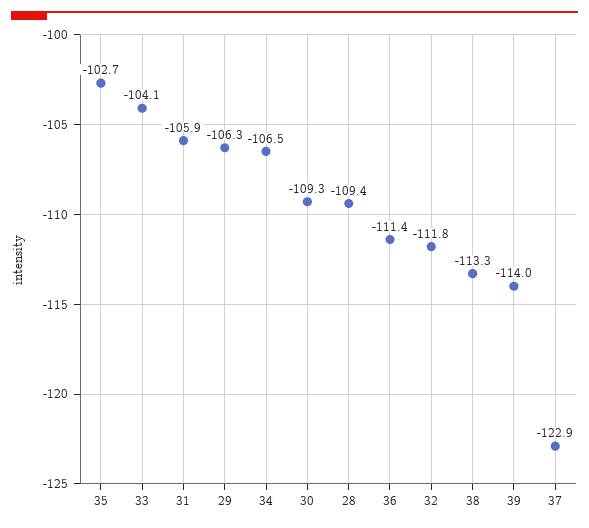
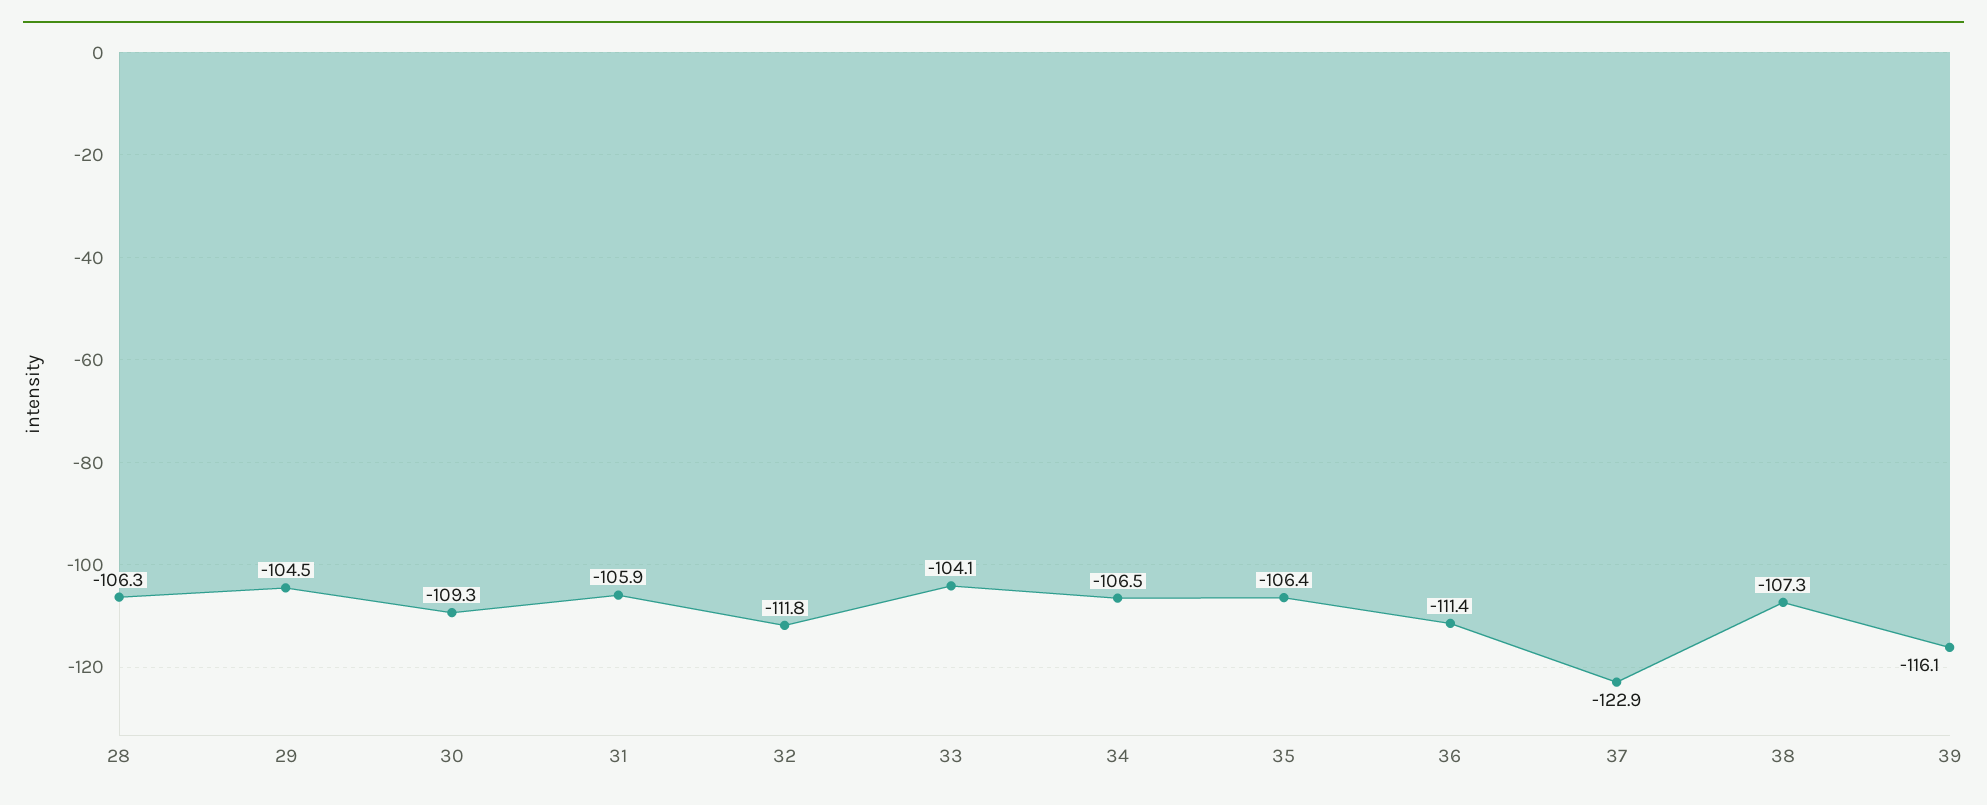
  {
-   "35": -102.7,
+   "35": -106.4,
    "33": -104.1,
    "31": -105.9,
-   "29": -106.3,
+   "29": -104.5,
    "34": -106.5,
    "30": -109.3,
-   "28": -109.4,
+   "28": -106.3,
    "36": -111.4,
    "32": -111.8,
-   "38": -113.3,
+   "38": -107.3,
-   "39": -114,
+   "39": -116.1,
    "37": -122.9
  }

